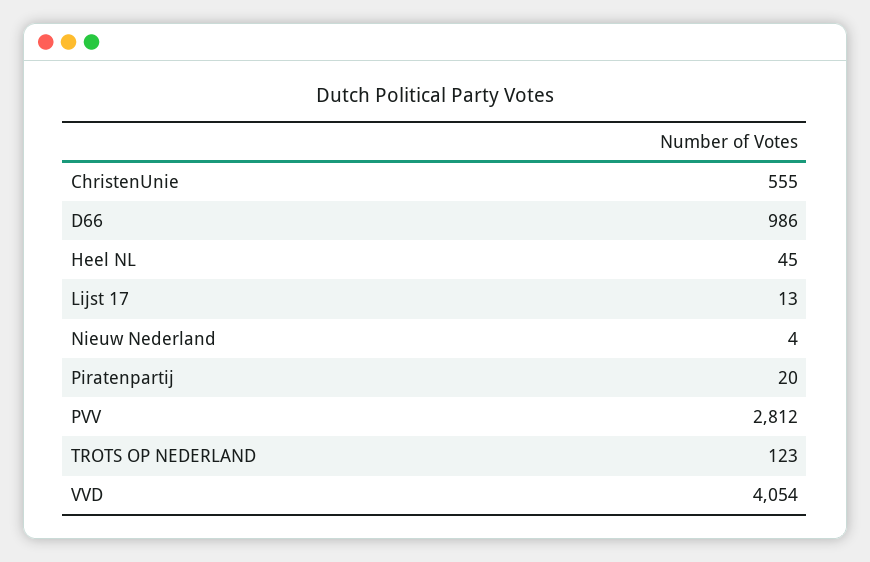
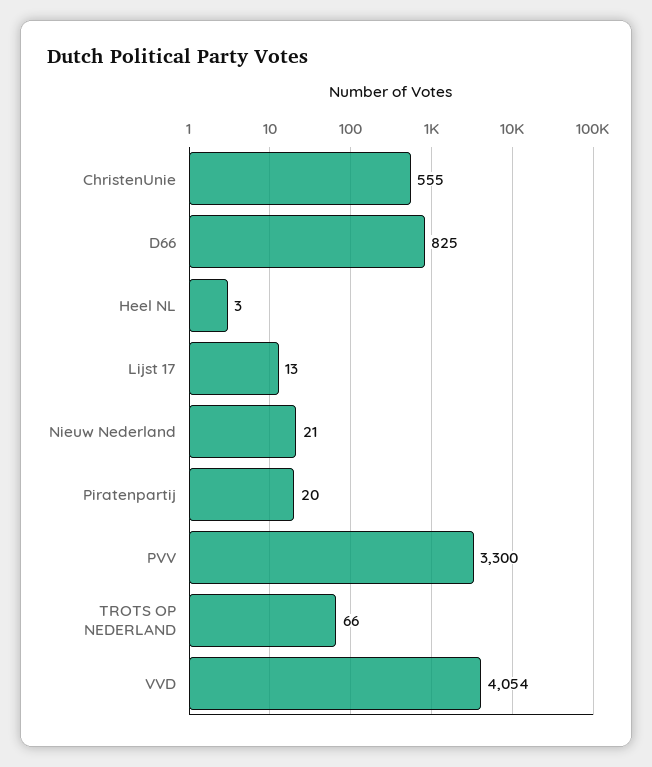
  {
    "ChristenUnie": 555,
-   "D66": 986,
+   "D66": 825,
-   "Heel NL": 45,
+   "Heel NL": 3,
    "Lijst 17": 13,
-   "Nieuw Nederland": 4,
+   "Nieuw Nederland": 21,
    "Piratenpartij": 20,
-   "PVV": 2812,
+   "PVV": 3300,
-   "TROTS OP NEDERLAND": 123,
+   "TROTS OP NEDERLAND": 66,
    "VVD": 4054
  }

